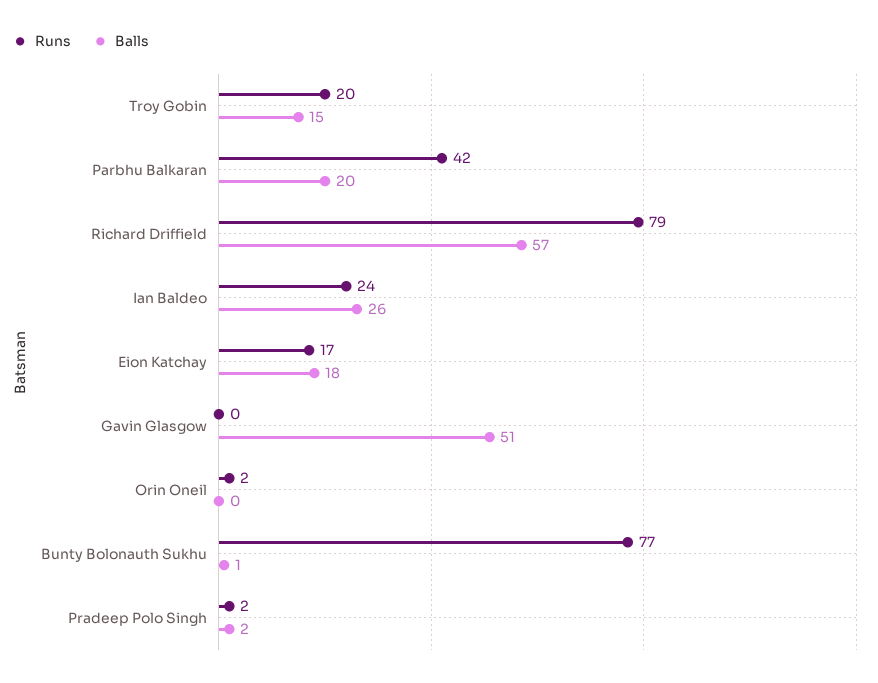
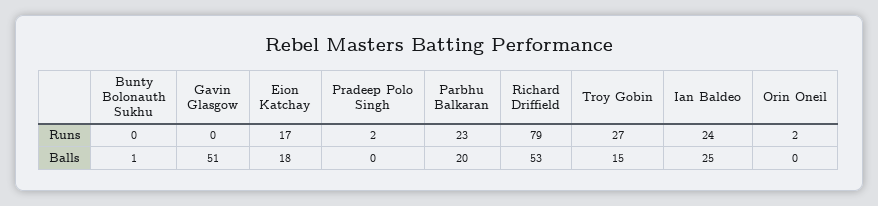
  {
    "Runs": {
-     "Troy Gobin": 20,
+     "Troy Gobin": 27,
-     "Parbhu Balkaran": 42,
+     "Parbhu Balkaran": 23,
      "Richard Driffield": 79,
      "Ian Baldeo": 24,
      "Eion Katchay": 17,
      "Gavin Glasgow": 0,
      "Orin Oneil": 2,
-     "Bunty Bolonauth Sukhu": 77,
+     "Bunty Bolonauth Sukhu": 0,
      "Pradeep Polo Singh": 2
    },
    "Balls": {
      "Troy Gobin": 15,
      "Parbhu Balkaran": 20,
-     "Richard Driffield": 57,
+     "Richard Driffield": 53,
-     "Ian Baldeo": 26,
+     "Ian Baldeo": 25,
      "Eion Katchay": 18,
      "Gavin Glasgow": 51,
      "Orin Oneil": 0,
      "Bunty Bolonauth Sukhu": 1,
-     "Pradeep Polo Singh": 2
+     "Pradeep Polo Singh": 0
    }
  }

